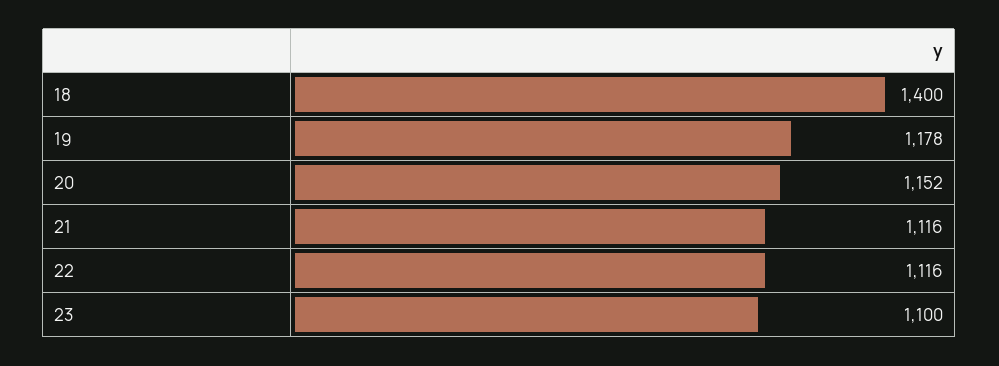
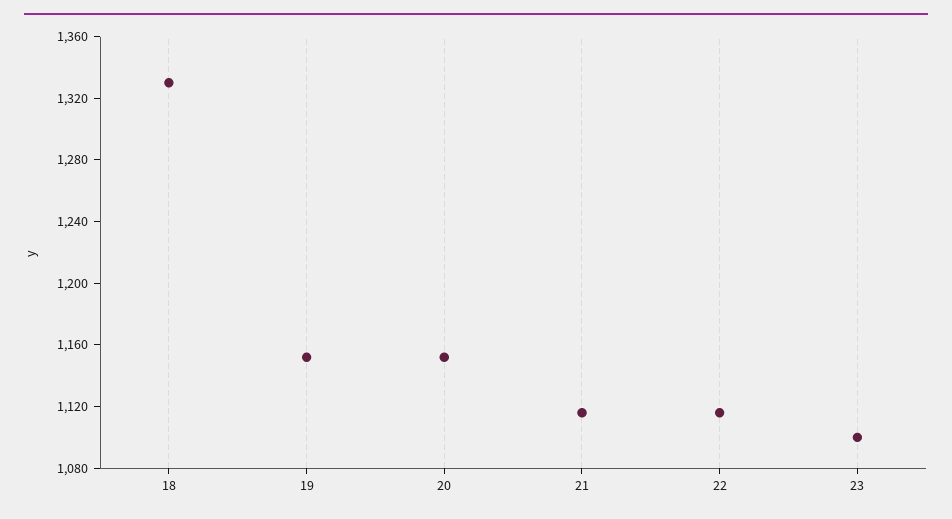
  {
-   "18": 1400,
+   "18": 1330,
-   "19": 1178,
+   "19": 1150,
    "20": 1152,
    "21": 1116,
    "22": 1116,
    "23": 1100
  }

